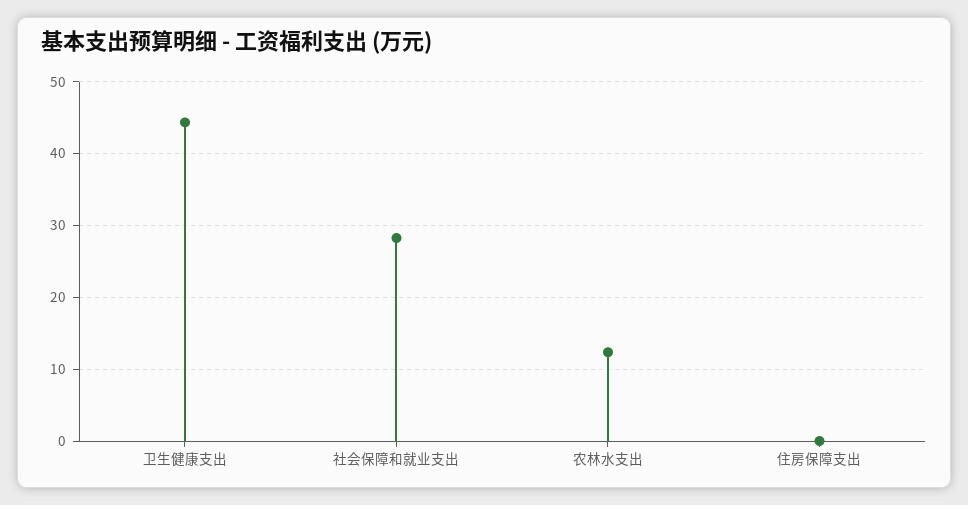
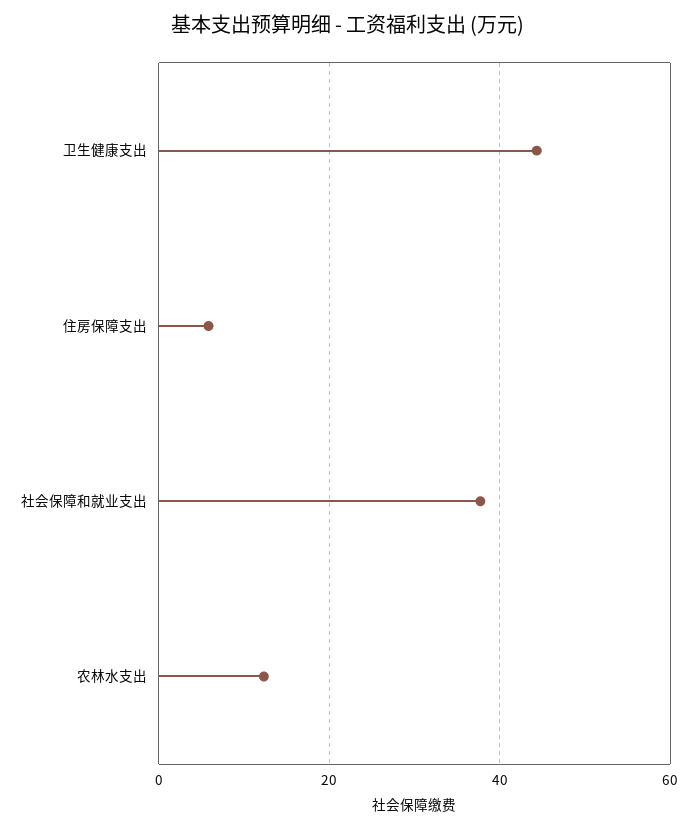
  {
    "卫生健康支出": 44,
-   "社会保障和就业支出": 28,
+   "社会保障和就业支出": 38,
    "农林水支出": 12,
-   "住房保障支出": 0
+   "住房保障支出": 6
  }

